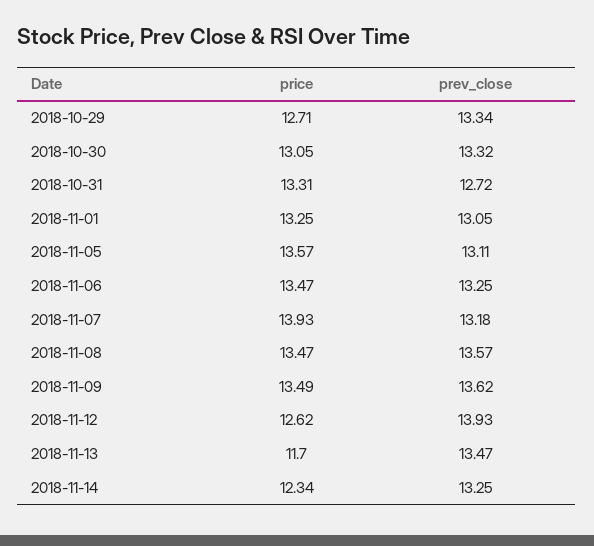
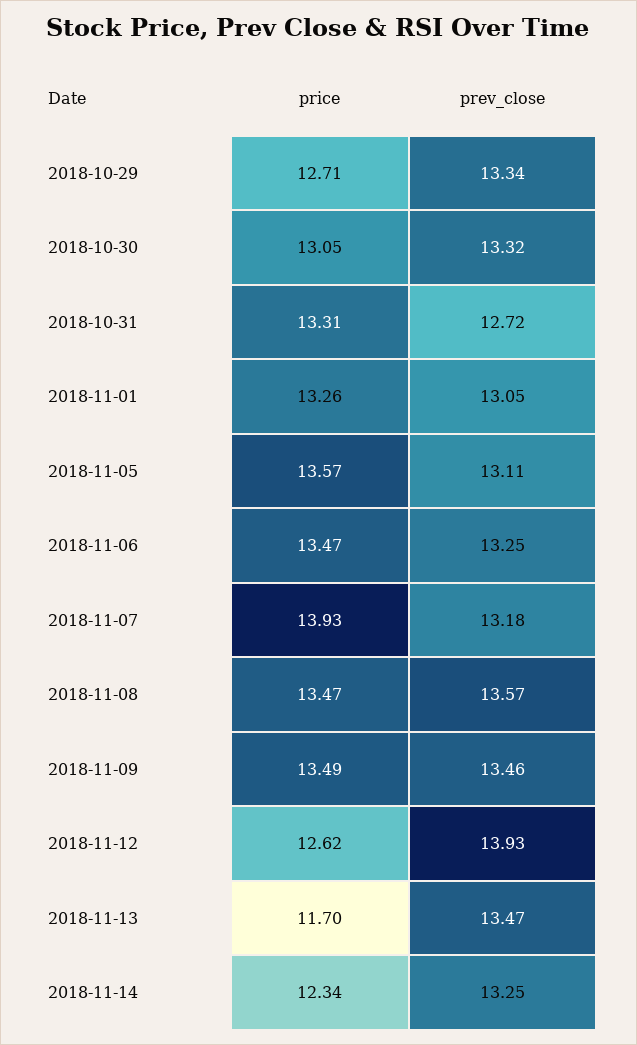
  {
    "price": {
      "2018-10-29": 12.71,
      "2018-10-30": 13.05,
      "2018-10-31": 13.31,
-     "2018-11-01": 13.25,
+     "2018-11-01": 13.26,
      "2018-11-05": 13.57,
      "2018-11-06": 13.47,
      "2018-11-07": 13.93,
      "2018-11-08": 13.47,
      "2018-11-09": 13.49,
      "2018-11-12": 12.62,
      "2018-11-13": 11.7,
      "2018-11-14": 12.34
    },
    "prev_close": {
      "2018-10-29": 13.34,
      "2018-10-30": 13.32,
      "2018-10-31": 12.72,
      "2018-11-01": 13.05,
      "2018-11-05": 13.11,
      "2018-11-06": 13.25,
      "2018-11-07": 13.18,
      "2018-11-08": 13.57,
-     "2018-11-09": 13.62,
+     "2018-11-09": 13.46,
      "2018-11-12": 13.93,
      "2018-11-13": 13.47,
      "2018-11-14": 13.25
    }
  }

